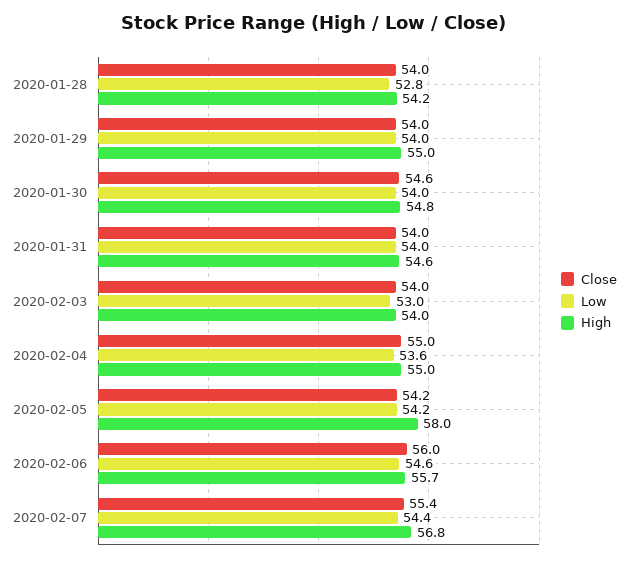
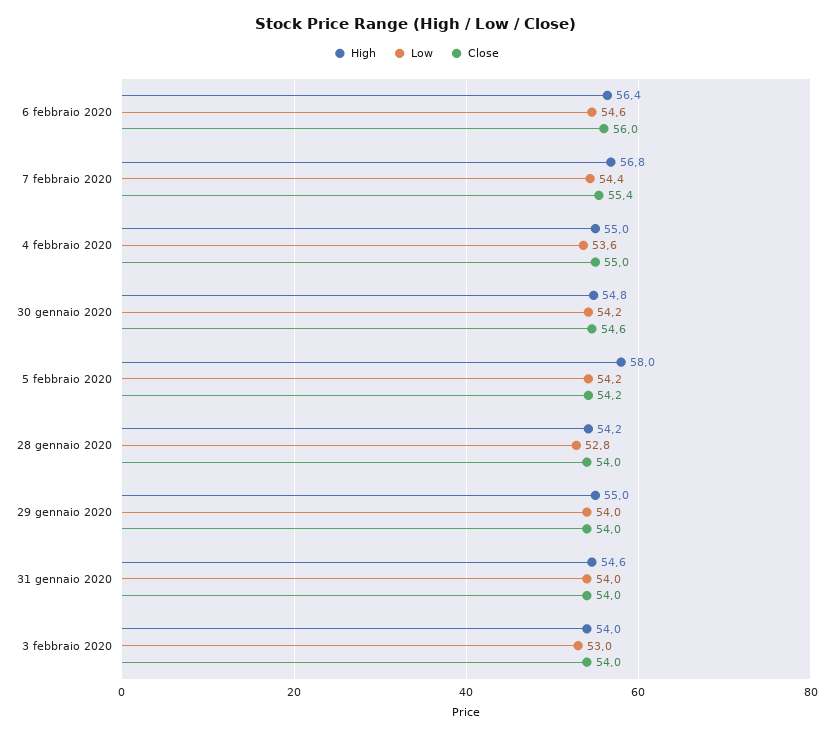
  {
    "Close": {
      "2020-01-28": 54,
      "2020-01-29": 54,
      "2020-01-30": 54.6,
      "2020-01-31": 54,
      "2020-02-03": 54,
      "2020-02-04": 55,
      "2020-02-05": 54.2,
      "2020-02-06": 56,
      "2020-02-07": 55.4
    },
    "Low": {
      "2020-01-28": 52.8,
      "2020-01-29": 54,
-     "2020-01-30": 54,
+     "2020-01-30": 54.2,
      "2020-01-31": 54,
      "2020-02-03": 53,
      "2020-02-04": 53.6,
      "2020-02-05": 54.2,
      "2020-02-06": 54.6,
      "2020-02-07": 54.4
    },
    "High": {
      "2020-01-28": 54.2,
      "2020-01-29": 55,
      "2020-01-30": 54.8,
      "2020-01-31": 54.6,
      "2020-02-03": 54,
      "2020-02-04": 55,
      "2020-02-05": 58,
-     "2020-02-06": 55.7,
+     "2020-02-06": 56.4,
      "2020-02-07": 56.8
    }
  }

